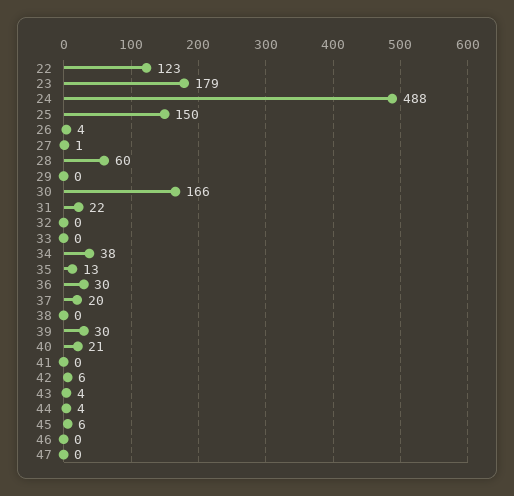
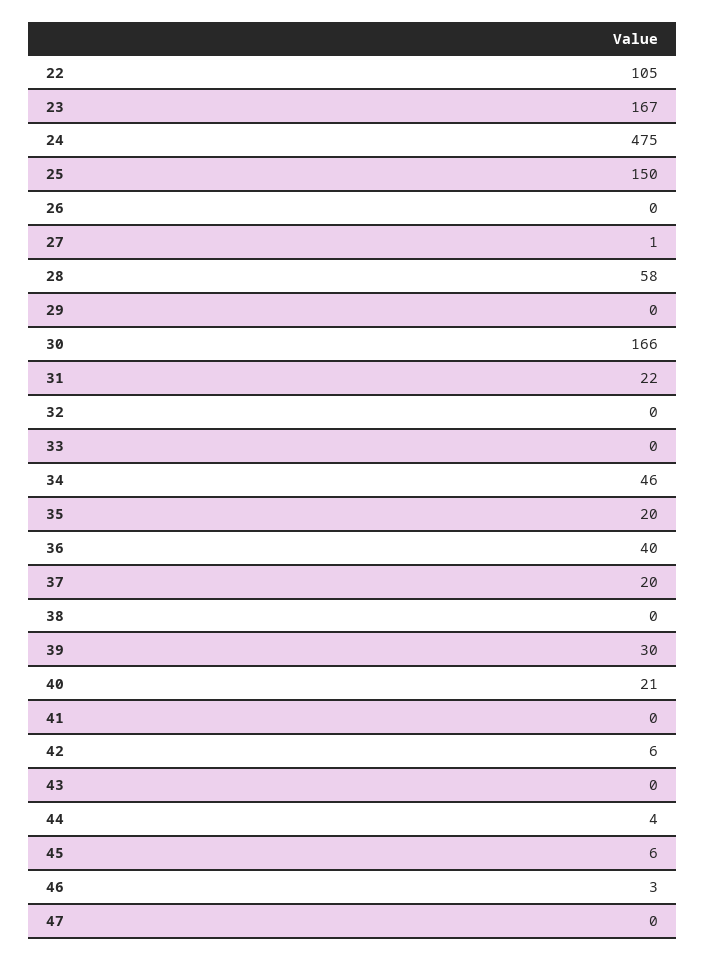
  {
-   "22": 123,
+   "22": 105,
-   "23": 179,
+   "23": 167,
-   "24": 488,
+   "24": 475,
    "25": 150,
-   "26": 4,
+   "26": 0,
    "27": 1,
-   "28": 60,
+   "28": 58,
    "29": 0,
    "30": 166,
    "31": 22,
    "32": 0,
    "33": 0,
-   "34": 38,
+   "34": 46,
-   "35": 13,
+   "35": 20,
-   "36": 30,
+   "36": 40,
    "37": 20,
    "38": 0,
    "39": 30,
    "40": 21,
    "41": 0,
    "42": 6,
-   "43": 4,
+   "43": 0,
    "44": 4,
    "45": 6,
-   "46": 0,
+   "46": 3,
    "47": 0
  }

